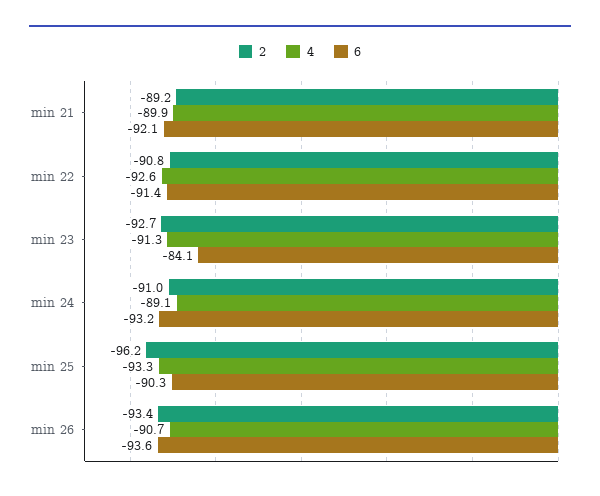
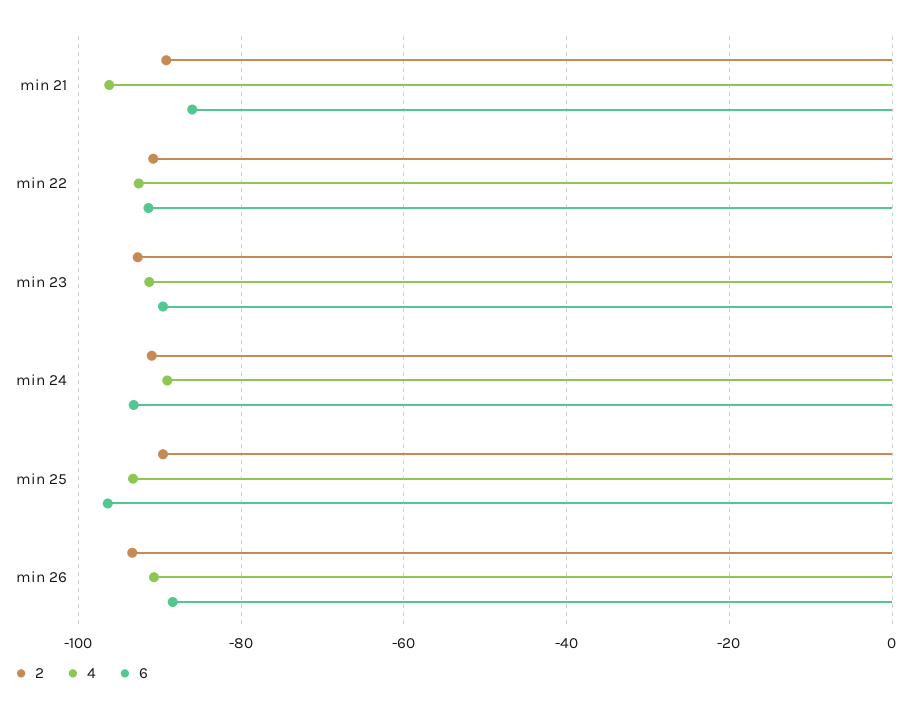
  {
    "2": {
      "min 21": -89.2,
      "min 22": -90.8,
      "min 23": -92.7,
      "min 24": -91,
-     "min 25": -96.2,
+     "min 25": -90,
      "min 26": -93.4
    },
    "4": {
-     "min 21": -89.9,
+     "min 21": -96,
      "min 22": -92.6,
      "min 23": -91.3,
      "min 24": -89.1,
      "min 25": -93.3,
      "min 26": -90.7
    },
    "6": {
-     "min 21": -92.1,
+     "min 21": -86,
      "min 22": -91.4,
-     "min 23": -84.1,
+     "min 23": -90,
      "min 24": -93.2,
-     "min 25": -90.3,
+     "min 25": -96,
-     "min 26": -93.6
+     "min 26": -88
    }
  }

